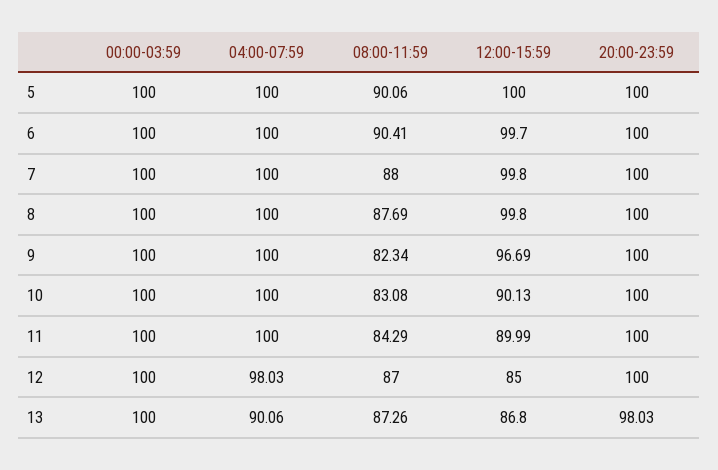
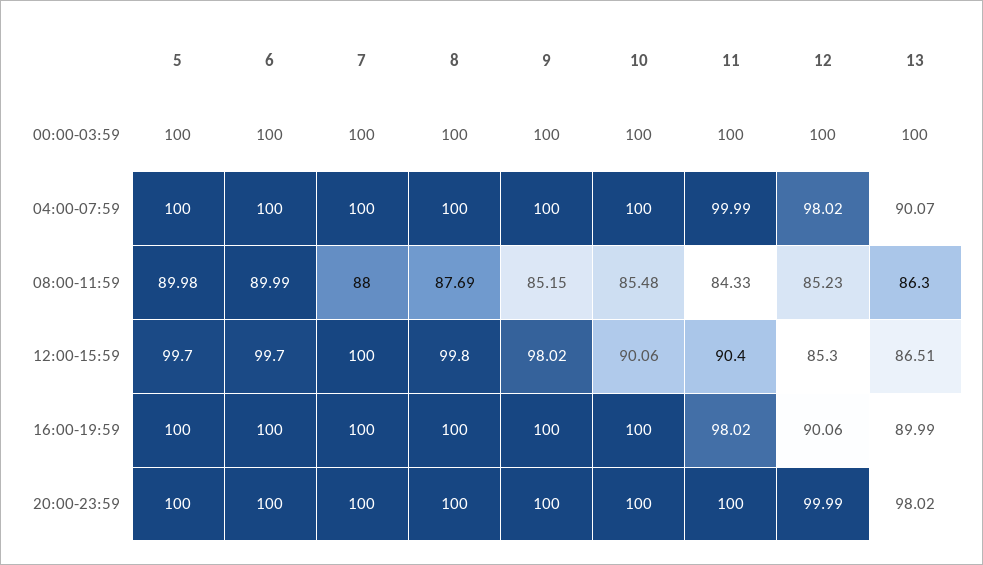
  {
    "00:00-03:59": {
      "5": 100,
      "6": 100,
      "7": 100,
      "8": 100,
      "9": 100,
      "10": 100,
      "11": 100,
      "12": 100,
      "13": 100
    },
    "04:00-07:59": {
      "5": 100,
      "6": 100,
      "7": 100,
      "8": 100,
      "9": 100,
      "10": 100,
-     "11": 100,
+     "11": 99.99,
-     "12": 98.03,
+     "12": 98.02,
-     "13": 90.06
+     "13": 90.07
    },
    "08:00-11:59": {
-     "5": 90.06,
+     "5": 89.98,
-     "6": 90.41,
+     "6": 89.99,
      "7": 88,
      "8": 87.69,
-     "9": 82.34,
+     "9": 85.15,
-     "10": 83.08,
+     "10": 85.48,
-     "11": 84.29,
+     "11": 84.33,
-     "12": 87,
+     "12": 85.23,
-     "13": 87.26
+     "13": 86.3
    },
    "12:00-15:59": {
-     "5": 100,
+     "5": 99.7,
      "6": 99.7,
-     "7": 99.8,
+     "7": 100,
      "8": 99.8,
-     "9": 96.69,
+     "9": 98.02,
-     "10": 90.13,
+     "10": 90.06,
-     "11": 89.99,
+     "11": 90.4,
-     "12": 85,
+     "12": 85.3,
-     "13": 86.8
+     "13": 86.51
    },
    "20:00-23:59": {
      "5": 100,
      "6": 100,
      "7": 100,
      "8": 100,
      "9": 100,
      "10": 100,
      "11": 100,
-     "12": 100,
+     "12": 99.99,
-     "13": 98.03
+     "13": 98.02
-   }
+   },
+   "16:00-19:59": {
+     "5": 100,
+     "6": 100,
+     "7": 100,
+     "8": 100,
+     "9": 100,
+     "10": 100,
+     "11": 98.02,
+     "12": 90.06,
+     "13": 89.99
+   }
  }

